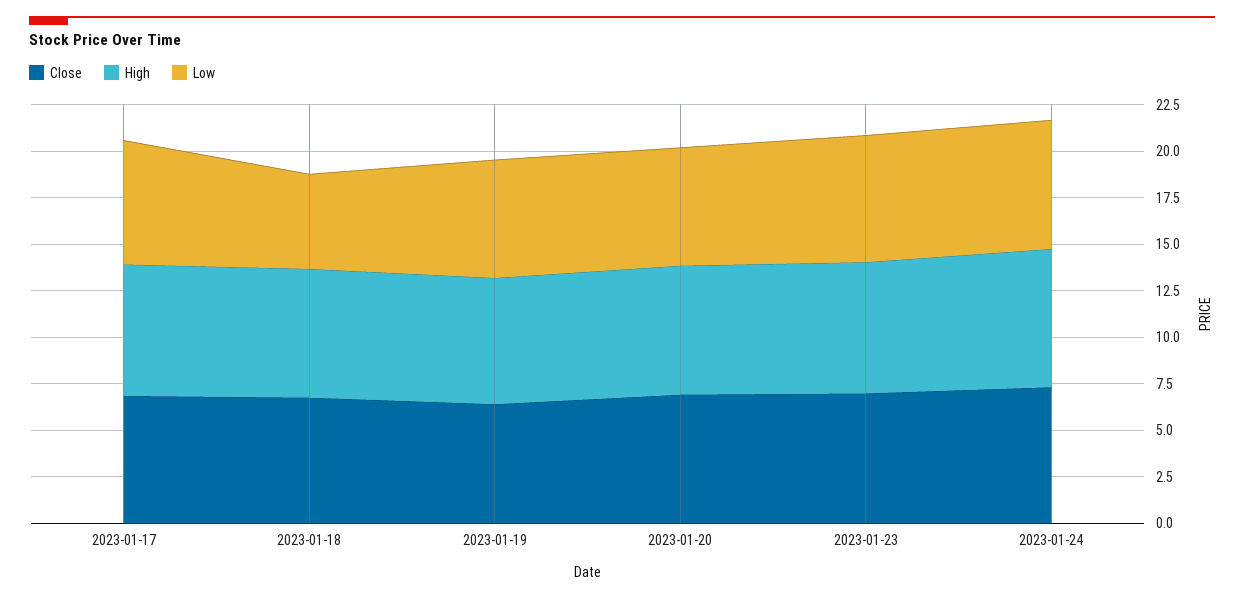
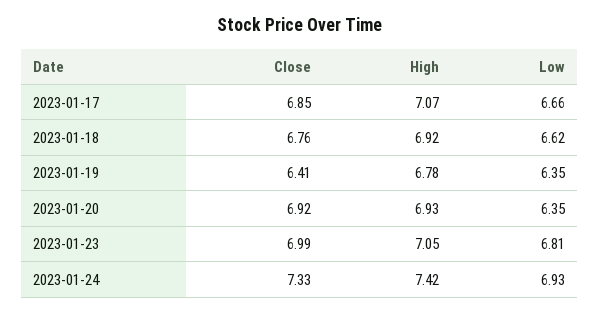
  {
    "Close": {
      "2023-01-17": 6.85,
      "2023-01-18": 6.76,
      "2023-01-19": 6.41,
      "2023-01-20": 6.92,
      "2023-01-23": 6.99,
      "2023-01-24": 7.33
    },
    "High": {
      "2023-01-17": 7.07,
      "2023-01-18": 6.92,
      "2023-01-19": 6.78,
      "2023-01-20": 6.93,
      "2023-01-23": 7.05,
      "2023-01-24": 7.42
    },
    "Low": {
      "2023-01-17": 6.66,
-     "2023-01-18": 5,
+     "2023-01-18": 6.62,
      "2023-01-19": 6.35,
      "2023-01-20": 6.35,
      "2023-01-23": 6.81,
      "2023-01-24": 6.93
    }
  }

